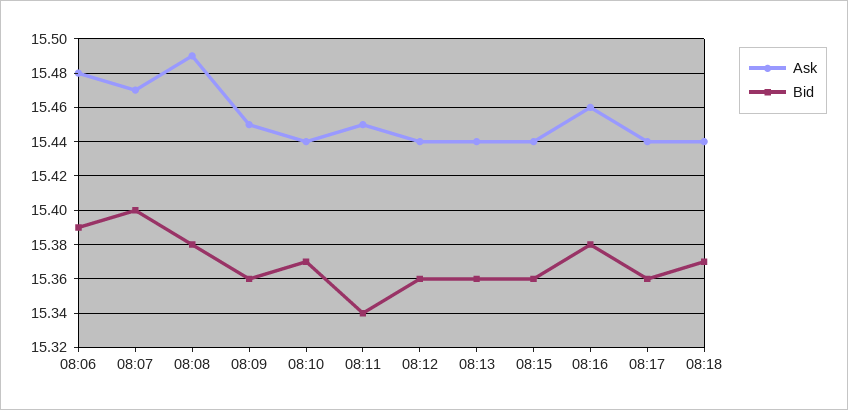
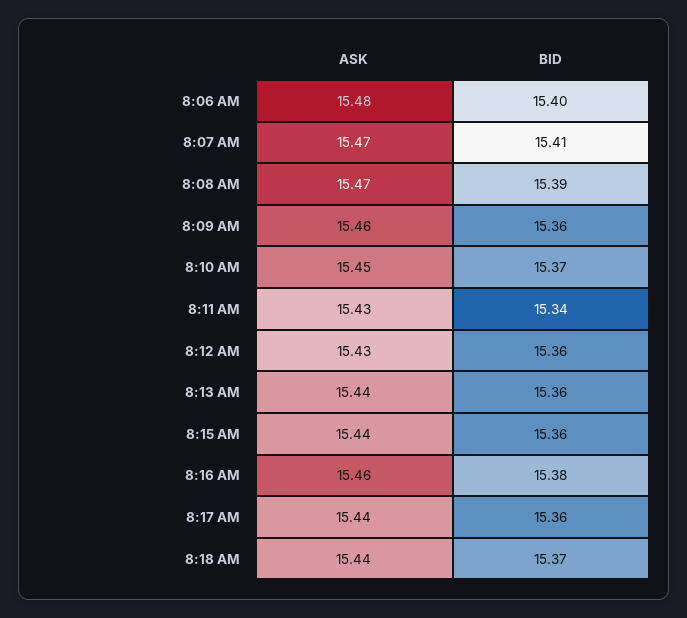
  {
    "Ask": {
      "08:06": 15.48,
      "08:07": 15.47,
-     "08:08": 15.49,
+     "08:08": 15.47,
-     "08:09": 15.45,
+     "08:09": 15.46,
-     "08:10": 15.44,
+     "08:10": 15.45,
-     "08:11": 15.45,
+     "08:11": 15.43,
-     "08:12": 15.44,
+     "08:12": 15.43,
      "08:13": 15.44,
      "08:15": 15.44,
      "08:16": 15.46,
      "08:17": 15.44,
      "08:18": 15.44
    },
    "Bid": {
-     "08:06": 15.39,
+     "08:06": 15.4,
-     "08:07": 15.4,
+     "08:07": 15.41,
-     "08:08": 15.38,
+     "08:08": 15.39,
      "08:09": 15.36,
      "08:10": 15.37,
      "08:11": 15.34,
      "08:12": 15.36,
      "08:13": 15.36,
      "08:15": 15.36,
      "08:16": 15.38,
      "08:17": 15.36,
      "08:18": 15.37
    }
  }

